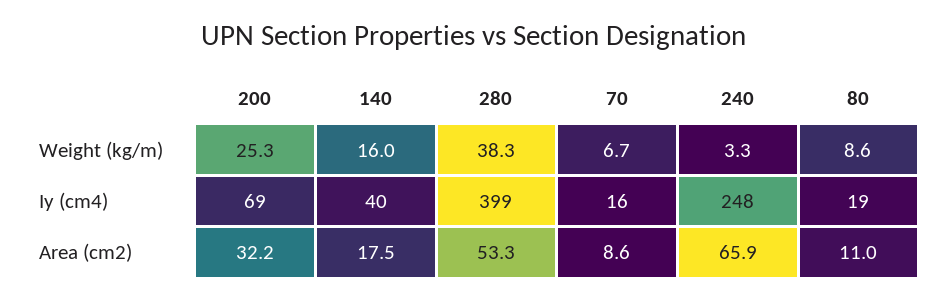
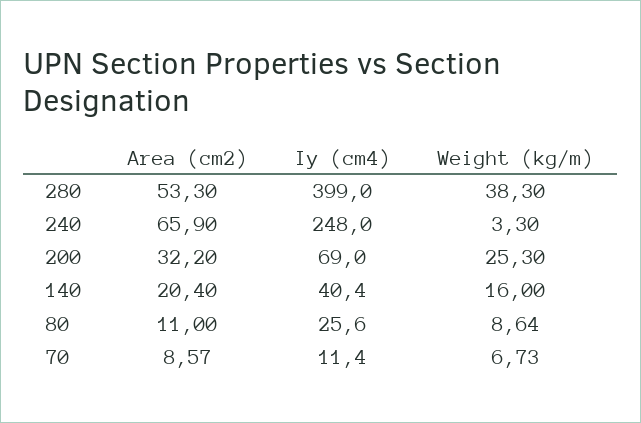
  {
    "200": {
      "Weight (kg/m)": 25.3,
      "Iy (cm4)": 69,
      "Area (cm2)": 32.2
    },
    "140": {
      "Weight (kg/m)": 16,
      "Iy (cm4)": 40.4,
-     "Area (cm2)": 17.5
+     "Area (cm2)": 20.4
    },
    "280": {
      "Weight (kg/m)": 38.3,
      "Iy (cm4)": 399,
      "Area (cm2)": 53.3
    },
    "70": {
      "Weight (kg/m)": 6.73,
-     "Iy (cm4)": 16,
+     "Iy (cm4)": 11.4,
      "Area (cm2)": 8.57
    },
    "240": {
      "Weight (kg/m)": 3.3,
      "Iy (cm4)": 248,
      "Area (cm2)": 65.9
    },
    "80": {
      "Weight (kg/m)": 8.64,
-     "Iy (cm4)": 19,
+     "Iy (cm4)": 25.6,
      "Area (cm2)": 11
    }
  }

